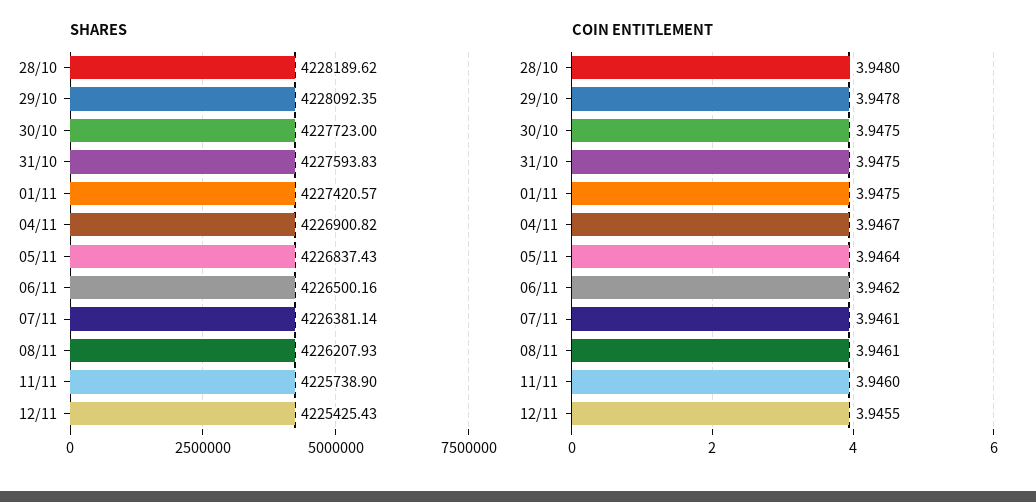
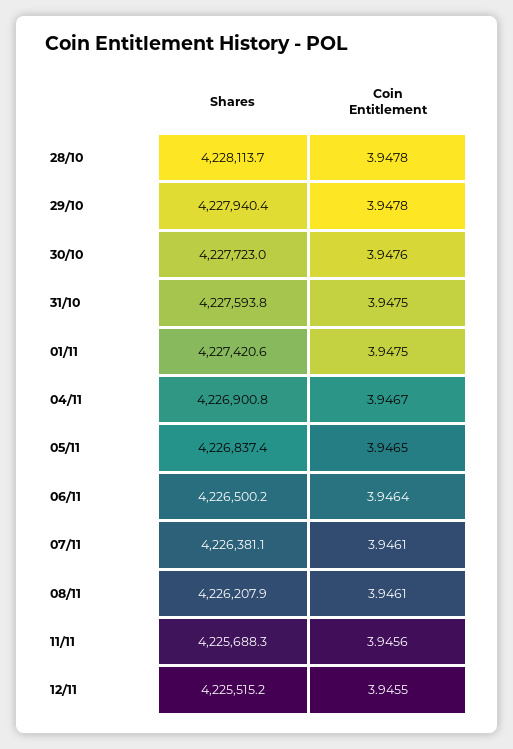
  {
    "SHARES": {
-     "28/10": 4228189.62,
+     "28/10": 4228113.7,
-     "29/10": 4228092.35,
+     "29/10": 4227940.4,
      "30/10": 4227723,
      "31/10": 4227593.83,
      "01/11": 4227420.57,
      "04/11": 4226900.82,
      "05/11": 4226837.43,
      "06/11": 4226500.16,
      "07/11": 4226381.14,
      "08/11": 4226207.93,
-     "11/11": 4225738.9,
+     "11/11": 4225688.3,
-     "12/11": 4225425.43
+     "12/11": 4225515.2
    },
    "COIN ENTITLEMENT": {
-     "28/10": 3.948,
+     "28/10": 3.9478,
      "29/10": 3.9478,
-     "30/10": 3.9475,
+     "30/10": 3.9476,
      "31/10": 3.9475,
      "01/11": 3.9475,
      "04/11": 3.9467,
-     "05/11": 3.9464,
+     "05/11": 3.9465,
-     "06/11": 3.9462,
+     "06/11": 3.9464,
      "07/11": 3.9461,
      "08/11": 3.9461,
-     "11/11": 3.946,
+     "11/11": 3.9456,
      "12/11": 3.9455
    }
  }

